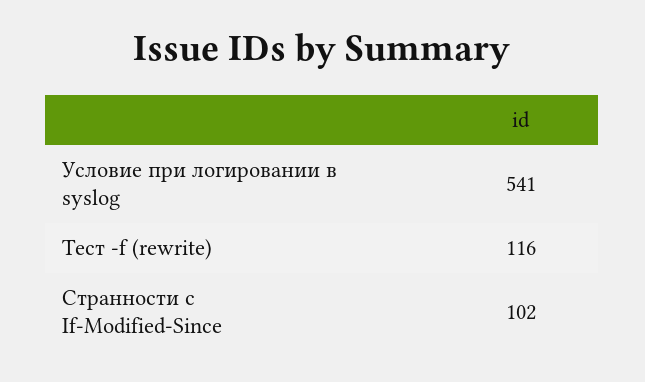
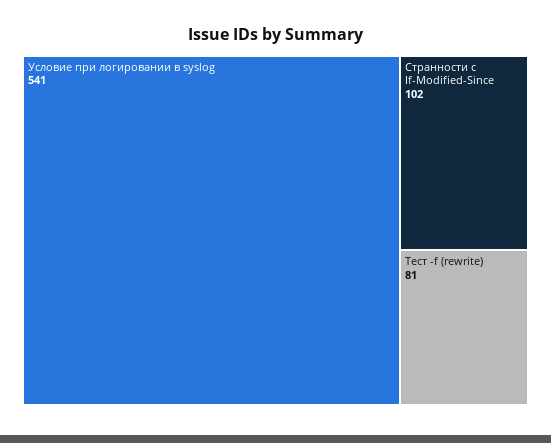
  {
    "Условие при логировании в syslog": 541,
-   "Тест -f (rewrite)": 116,
+   "Тест -f (rewrite)": 81,
    "Странности с If-Modified-Since": 102
  }

